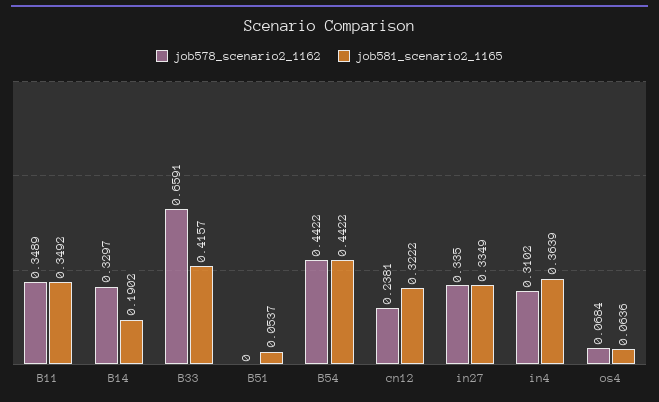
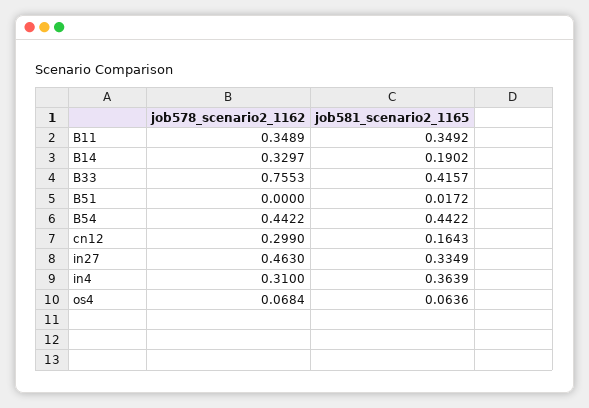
  {
    "job578_scenario2_1162": {
      "B11": 0.3489,
      "B14": 0.3297,
-     "B33": 0.6591,
+     "B33": 0.7553,
      "B51": 0,
      "B54": 0.4422,
-     "cn12": 0.2381,
+     "cn12": 0.299,
-     "in27": 0.335,
+     "in27": 0.463,
-     "in4": 0.3102,
+     "in4": 0.31,
      "os4": 0.0684
    },
    "job581_scenario2_1165": {
      "B11": 0.3492,
      "B14": 0.1902,
      "B33": 0.4157,
-     "B51": 0.0537,
+     "B51": 0.0172,
      "B54": 0.4422,
-     "cn12": 0.3222,
+     "cn12": 0.1643,
      "in27": 0.3349,
      "in4": 0.3639,
      "os4": 0.0636
    }
  }

